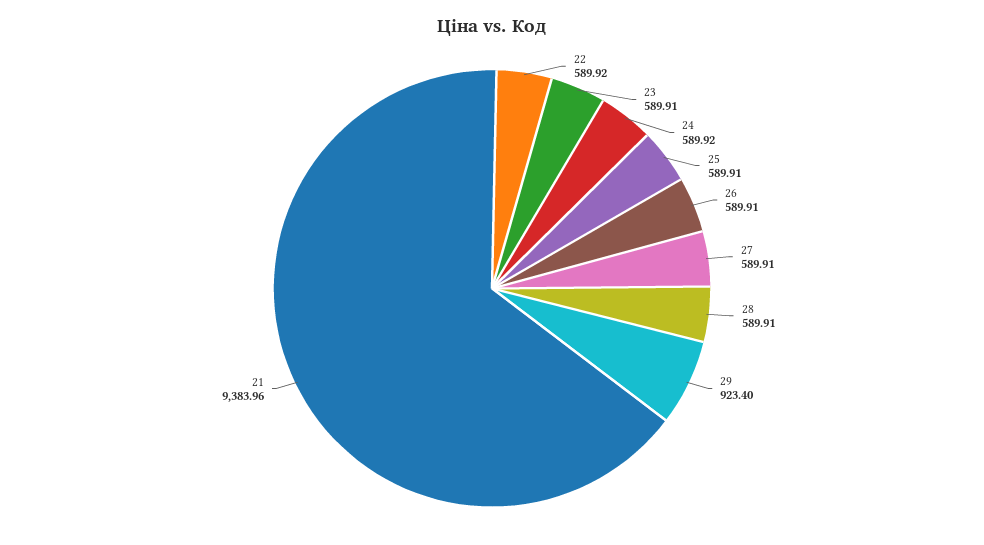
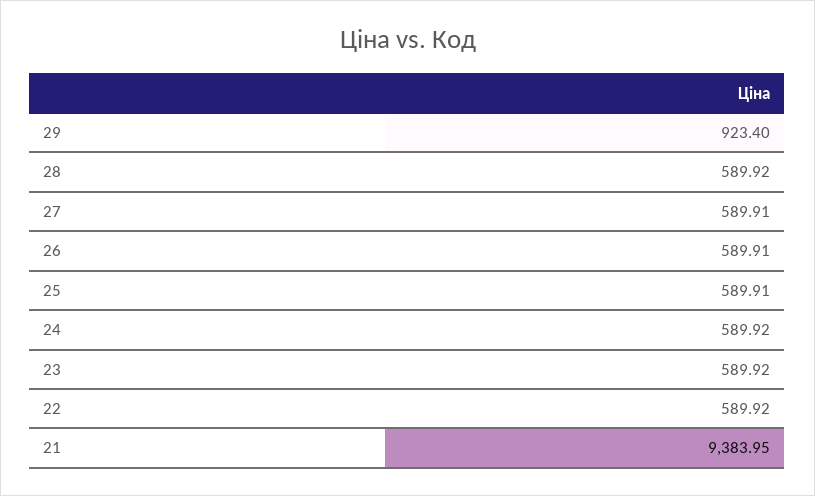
  {
    "22": 589.92,
-   "23": 589.91,
+   "23": 589.92,
    "24": 589.92,
    "25": 589.91,
    "26": 589.91,
    "27": 589.91,
-   "28": 589.91,
+   "28": 589.92,
    "29": 923.4,
-   "21": 9383.96
+   "21": 9383.95
  }

